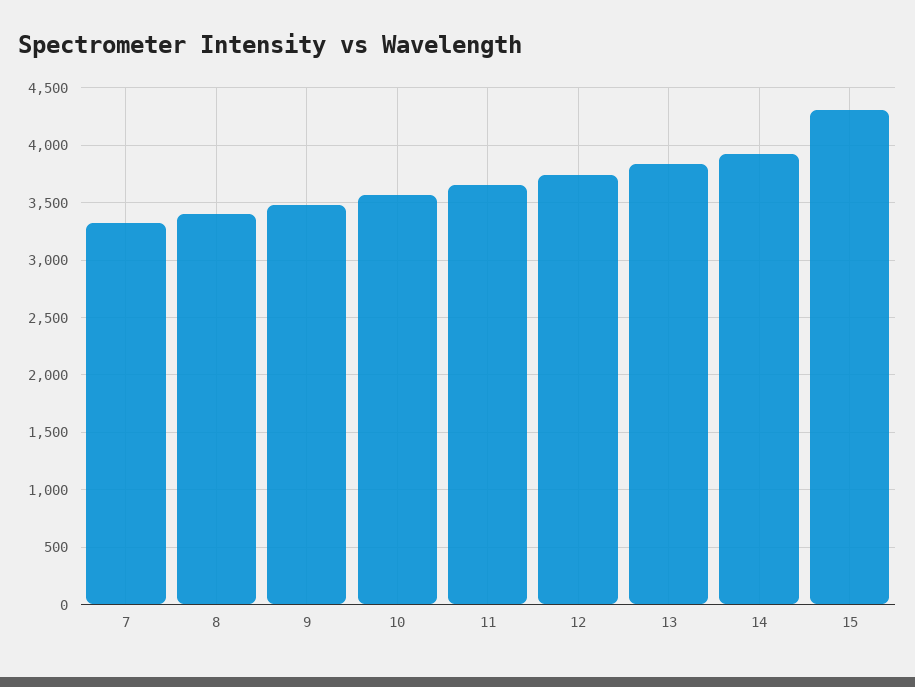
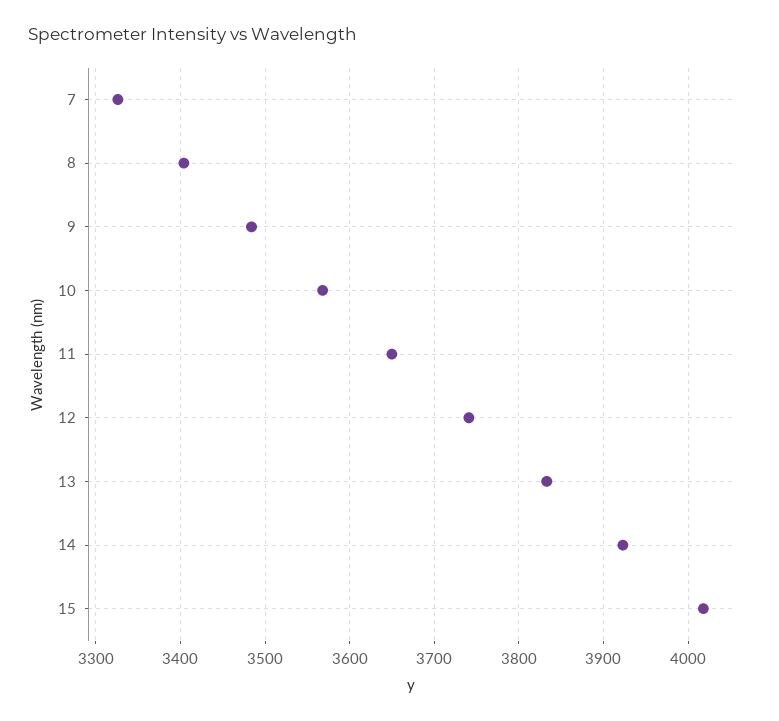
  {
    "7": 3330,
    "8": 3400,
    "9": 3480,
    "10": 3570,
    "11": 3650,
    "12": 3740,
    "13": 3830,
    "14": 3920,
-   "15": 4300
+   "15": 4020
  }

